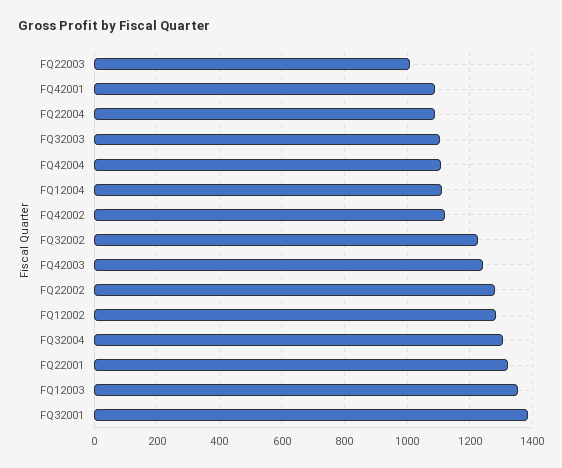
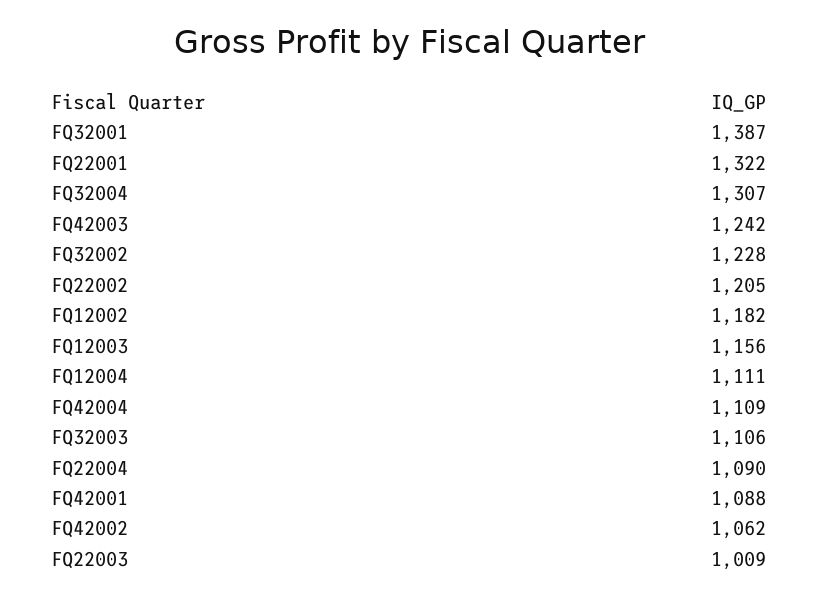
  {
    "FQ22003": 1009,
    "FQ42001": 1088,
    "FQ22004": 1090,
    "FQ32003": 1106,
    "FQ42004": 1109,
    "FQ12004": 1111,
-   "FQ42002": 1120,
+   "FQ42002": 1062,
    "FQ32002": 1228,
    "FQ42003": 1242,
-   "FQ22002": 1280,
+   "FQ22002": 1205,
-   "FQ12002": 1280,
+   "FQ12002": 1182,
    "FQ32004": 1307,
    "FQ22001": 1322,
-   "FQ12003": 1360,
+   "FQ12003": 1156,
    "FQ32001": 1387
  }

